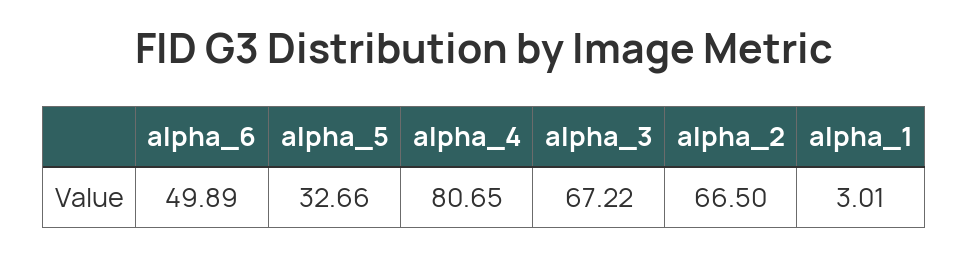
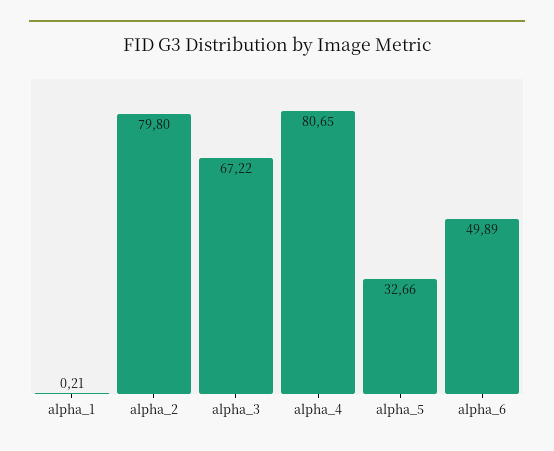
  {
    "alpha_6": 49.89,
    "alpha_5": 32.66,
    "alpha_4": 80.65,
    "alpha_3": 67.22,
-   "alpha_2": 66.5,
+   "alpha_2": 79.8,
-   "alpha_1": 3.01
+   "alpha_1": 0.21
  }

